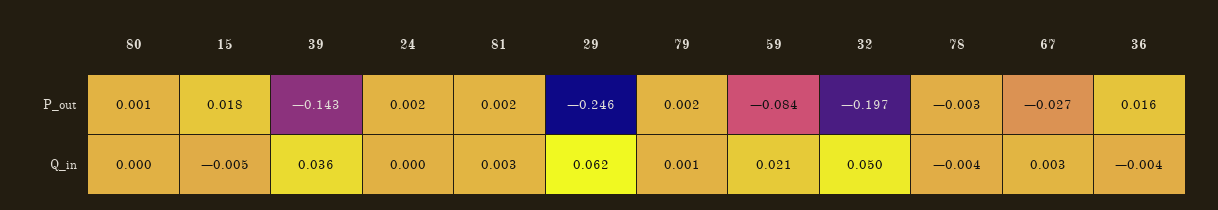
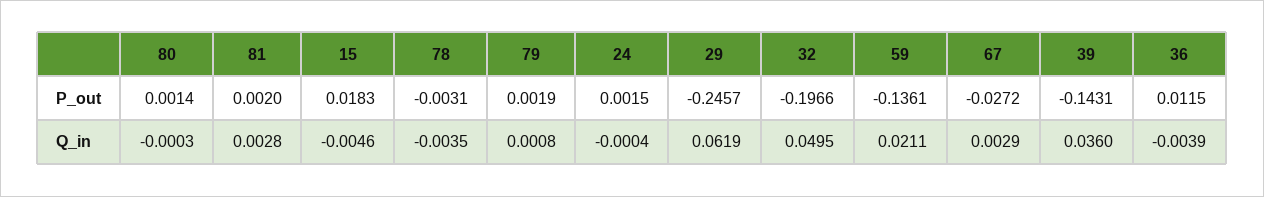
  {
    "80": {
      "P_out": 0.0014,
      "Q_in": -0.0003
    },
    "15": {
      "P_out": 0.0183,
      "Q_in": -0.0046
    },
    "39": {
      "P_out": -0.1431,
      "Q_in": 0.036
    },
    "24": {
      "P_out": 0.0015,
      "Q_in": -0.0004
    },
    "81": {
      "P_out": 0.002,
      "Q_in": 0.0028
    },
    "29": {
      "P_out": -0.2457,
      "Q_in": 0.0619
    },
    "79": {
      "P_out": 0.0019,
      "Q_in": 0.0008
    },
    "59": {
-     "P_out": -0.084,
+     "P_out": -0.1361,
      "Q_in": 0.0211
    },
    "32": {
      "P_out": -0.1966,
      "Q_in": 0.0495
    },
    "78": {
      "P_out": -0.0031,
      "Q_in": -0.0035
    },
    "67": {
      "P_out": -0.0272,
      "Q_in": 0.0029
    },
    "36": {
-     "P_out": 0.016,
+     "P_out": 0.0115,
      "Q_in": -0.0039
    }
  }

